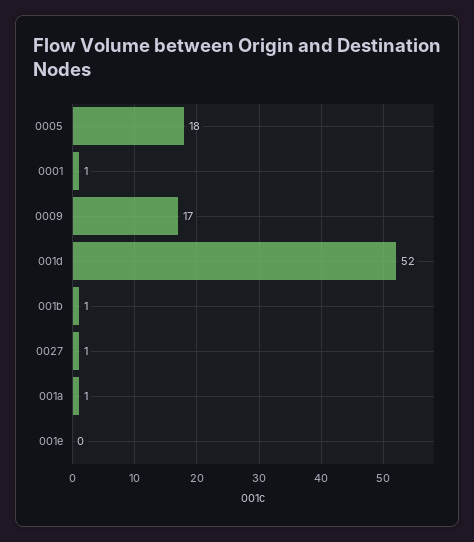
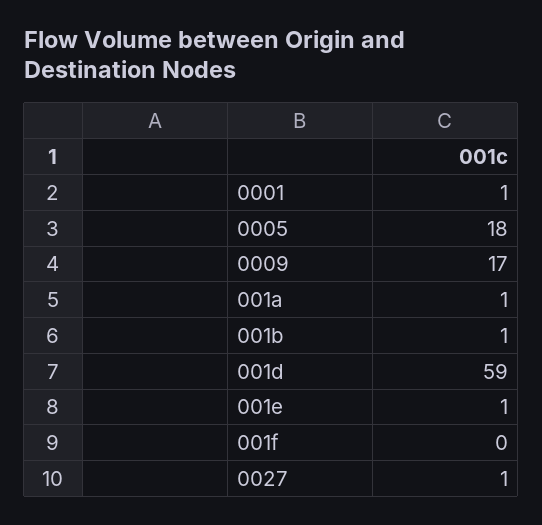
  {
    "0005": 18,
    "0001": 1,
    "0009": 17,
-   "001d": 52,
+   "001d": 59,
    "001b": 1,
    "0027": 1,
    "001a": 1,
-   "001e": 0
+   "001e": 1,
+   "001f": 0
  }

